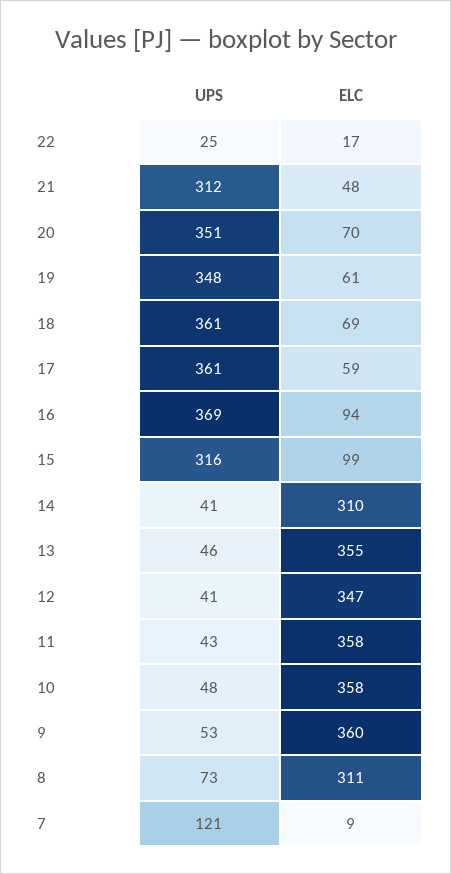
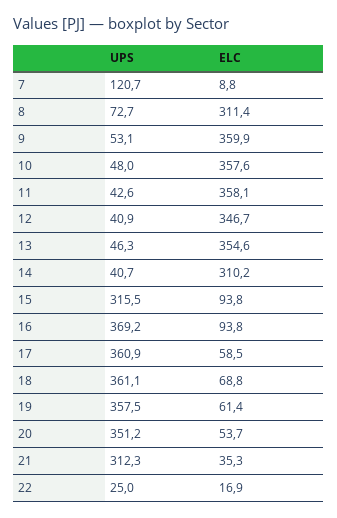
  {
    "UPS": {
      "22": 25,
      "21": 312.3,
      "20": 351.2,
-     "19": 348,
+     "19": 357.5,
      "18": 361.1,
      "17": 360.9,
      "16": 369.2,
      "15": 315.5,
      "14": 40.7,
      "13": 46.3,
      "12": 40.9,
      "11": 42.6,
      "10": 48,
      "9": 53.1,
      "8": 72.7,
      "7": 120.7
    },
    "ELC": {
      "22": 16.9,
-     "21": 48,
+     "21": 35.3,
-     "20": 70,
+     "20": 53.7,
      "19": 61.4,
      "18": 68.8,
      "17": 58.5,
      "16": 93.8,
-     "15": 99,
+     "15": 93.8,
      "14": 310.2,
      "13": 354.6,
      "12": 346.7,
      "11": 358.1,
      "10": 357.6,
      "9": 359.9,
      "8": 311.4,
      "7": 8.8
    }
  }

